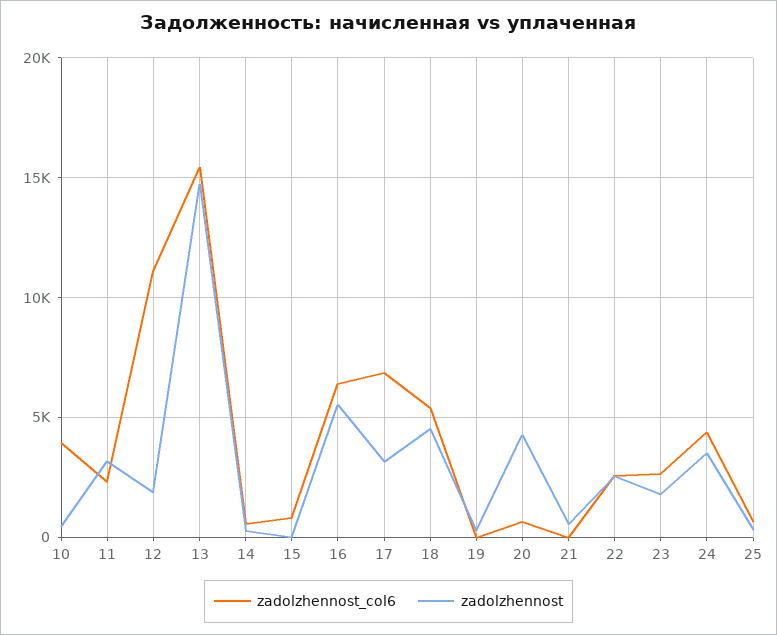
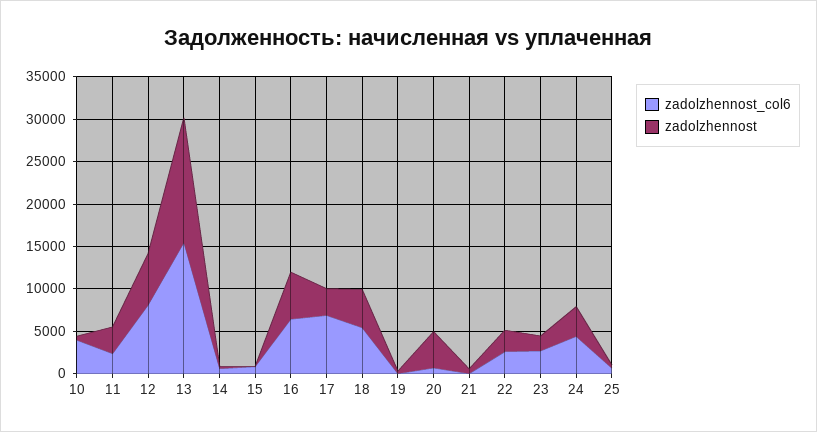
  {
    "zadolzhennost_col6": {
      "10": 4000,
      "11": 2500,
-     "12": 11000,
+     "12": 8000,
      "13": 15500,
      "14": 500,
      "15": 1000,
      "16": 6500,
      "17": 7000,
      "18": 5500,
      "19": 0,
      "20": 500,
      "21": 0,
      "22": 2500,
      "23": 2500,
      "24": 4500,
      "25": 500
    },
    "zadolzhennost": {
      "10": 500,
      "11": 3000,
-     "12": 2000,
+     "12": 6000,
      "13": 14500,
      "14": 500,
      "15": 0,
      "16": 5500,
      "17": 3000,
      "18": 4500,
      "19": 500,
      "20": 4500,
      "21": 500,
      "22": 2500,
      "23": 2000,
      "24": 3500,
      "25": 500
    }
  }

